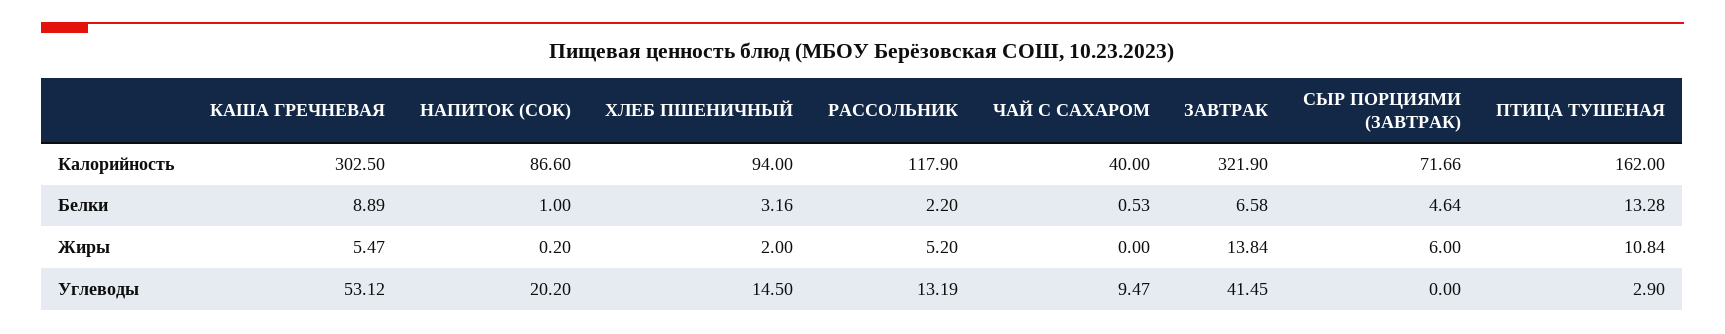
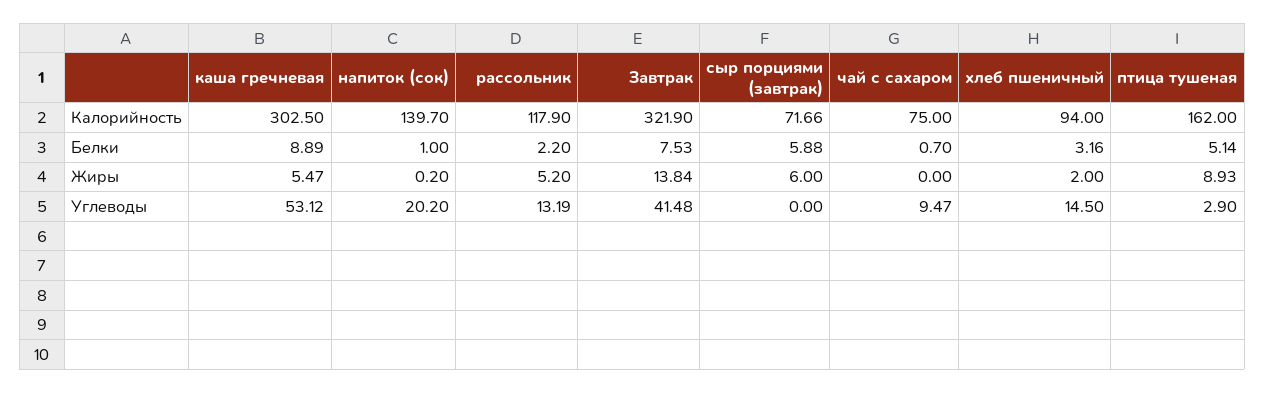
  {
    "КАША ГРЕЧНЕВАЯ": {
      "Калорийность": 302.5,
      "Белки": 8.89,
      "Жиры": 5.47,
      "Углеводы": 53.12
    },
    "НАПИТОК (СОК)": {
-     "Калорийность": 86.6,
+     "Калорийность": 139.7,
      "Белки": 1,
      "Жиры": 0.2,
      "Углеводы": 20.2
    },
    "ХЛЕБ ПШЕНИЧНЫЙ": {
      "Калорийность": 94,
      "Белки": 3.16,
      "Жиры": 2,
      "Углеводы": 14.5
    },
    "РАССОЛЬНИК": {
      "Калорийность": 117.9,
      "Белки": 2.2,
      "Жиры": 5.2,
      "Углеводы": 13.19
    },
    "ЧАЙ С САХАРОМ": {
-     "Калорийность": 40,
+     "Калорийность": 75,
-     "Белки": 0.53,
+     "Белки": 0.7,
      "Жиры": 0,
      "Углеводы": 9.47
    },
    "ЗАВТРАК": {
      "Калорийность": 321.9,
-     "Белки": 6.58,
+     "Белки": 7.53,
      "Жиры": 13.84,
-     "Углеводы": 41.45
+     "Углеводы": 41.48
    },
    "СЫР ПОРЦИЯМИ (ЗАВТРАК)": {
      "Калорийность": 71.66,
-     "Белки": 4.64,
+     "Белки": 5.88,
      "Жиры": 6,
      "Углеводы": 0
    },
    "ПТИЦА ТУШЕНАЯ": {
      "Калорийность": 162,
-     "Белки": 13.28,
+     "Белки": 5.14,
-     "Жиры": 10.84,
+     "Жиры": 8.93,
      "Углеводы": 2.9
    }
  }

